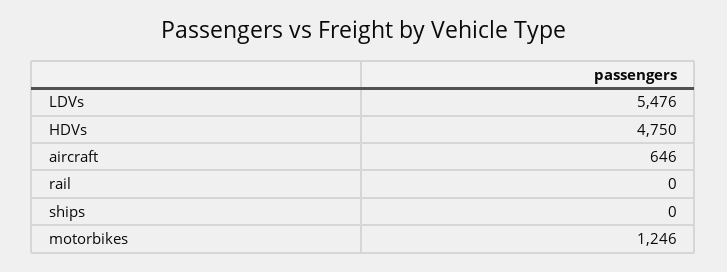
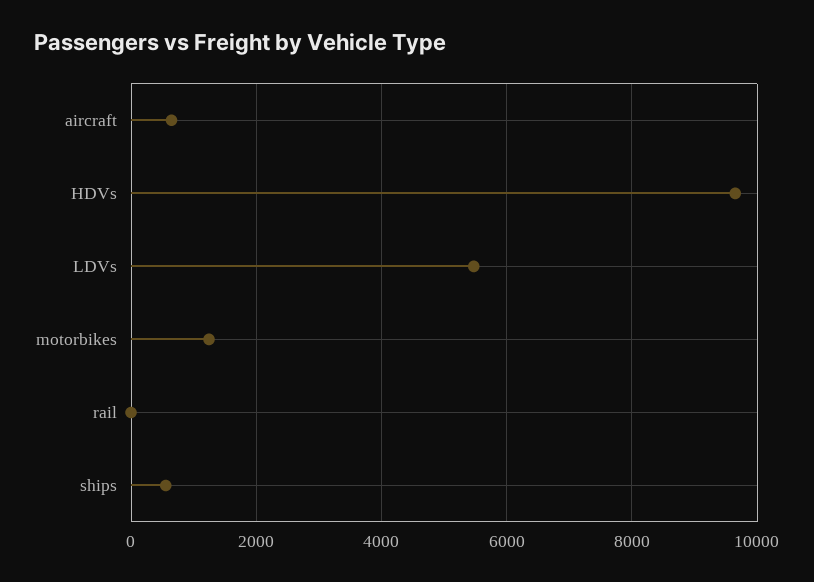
  {
    "LDVs": 5476,
-   "HDVs": 4750,
+   "HDVs": 9600,
    "aircraft": 646,
    "rail": 0,
-   "ships": 0,
+   "ships": 600,
    "motorbikes": 1246
  }

